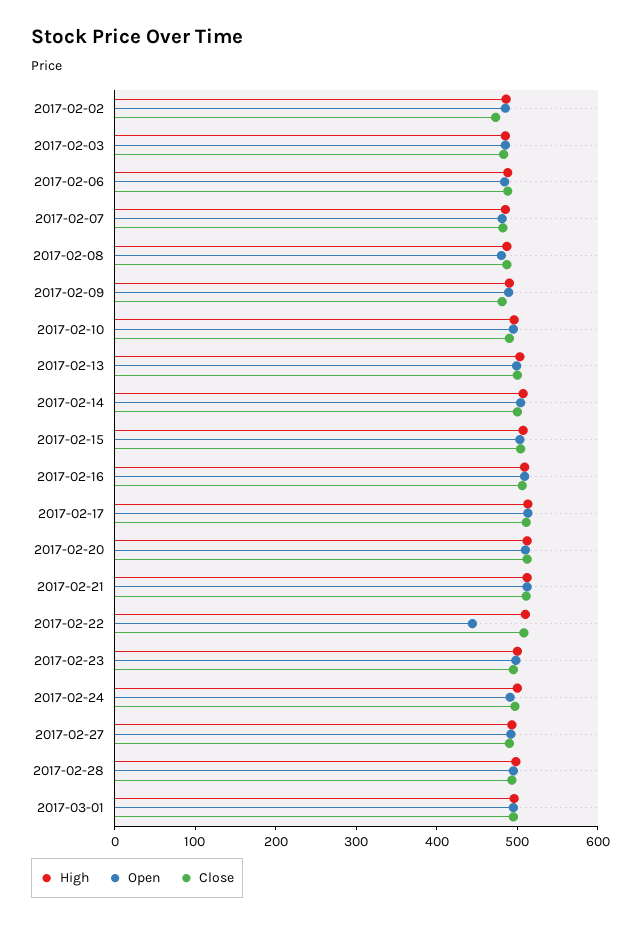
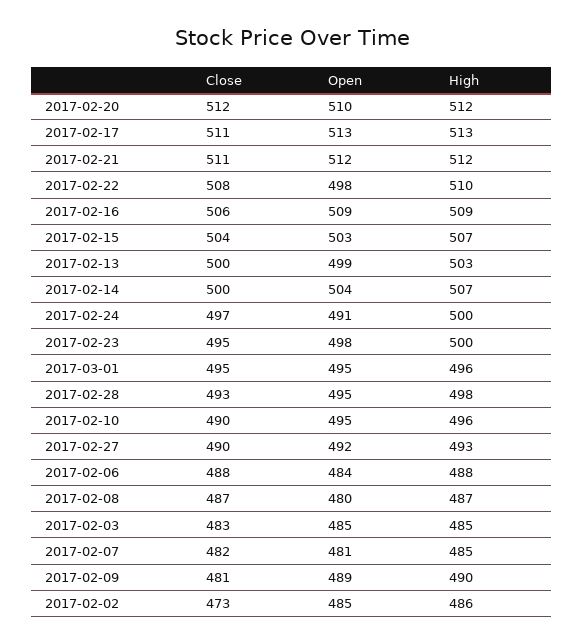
  {
    "High": {
      "2017-02-02": 486,
      "2017-02-03": 485,
      "2017-02-06": 488,
      "2017-02-07": 485,
      "2017-02-08": 487,
      "2017-02-09": 490,
      "2017-02-10": 496,
      "2017-02-13": 503,
      "2017-02-14": 507,
      "2017-02-15": 507,
      "2017-02-16": 509,
      "2017-02-17": 513,
      "2017-02-20": 512,
      "2017-02-21": 512,
      "2017-02-22": 510,
      "2017-02-23": 500,
      "2017-02-24": 500,
      "2017-02-27": 493,
      "2017-02-28": 498,
      "2017-03-01": 496
    },
    "Open": {
      "2017-02-02": 485,
      "2017-02-03": 485,
      "2017-02-06": 484,
      "2017-02-07": 481,
      "2017-02-08": 480,
      "2017-02-09": 489,
      "2017-02-10": 495,
      "2017-02-13": 499,
      "2017-02-14": 504,
      "2017-02-15": 503,
      "2017-02-16": 509,
      "2017-02-17": 513,
      "2017-02-20": 510,
      "2017-02-21": 512,
-     "2017-02-22": 440,
+     "2017-02-22": 498,
      "2017-02-23": 498,
      "2017-02-24": 491,
      "2017-02-27": 492,
      "2017-02-28": 495,
      "2017-03-01": 495
    },
    "Close": {
      "2017-02-02": 473,
      "2017-02-03": 483,
      "2017-02-06": 488,
      "2017-02-07": 482,
      "2017-02-08": 487,
      "2017-02-09": 481,
      "2017-02-10": 490,
      "2017-02-13": 500,
      "2017-02-14": 500,
      "2017-02-15": 504,
      "2017-02-16": 506,
      "2017-02-17": 511,
      "2017-02-20": 512,
      "2017-02-21": 511,
      "2017-02-22": 508,
      "2017-02-23": 495,
      "2017-02-24": 497,
      "2017-02-27": 490,
      "2017-02-28": 493,
      "2017-03-01": 495
    }
  }

